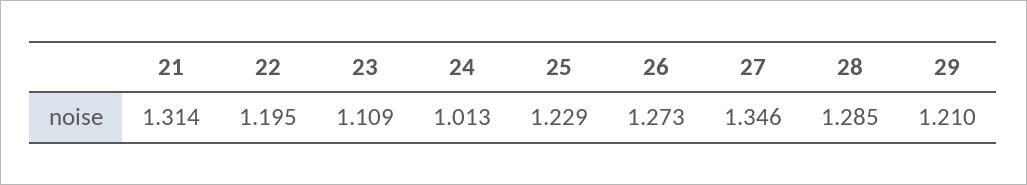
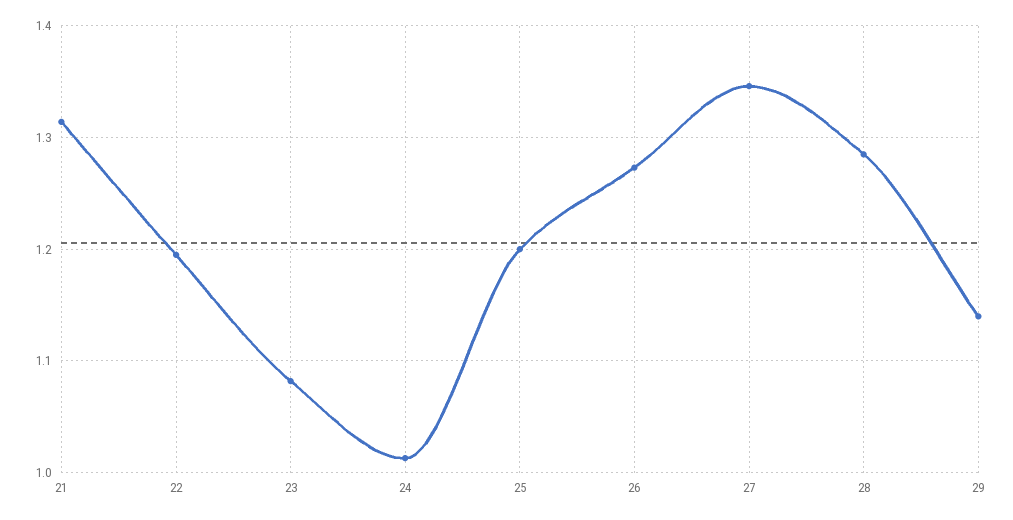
  {
    "21": 1.314,
    "22": 1.195,
-   "23": 1.109,
+   "23": 1.08,
    "24": 1.013,
-   "25": 1.229,
+   "25": 1.2,
    "26": 1.273,
    "27": 1.346,
    "28": 1.285,
-   "29": 1.21
+   "29": 1.14
  }

